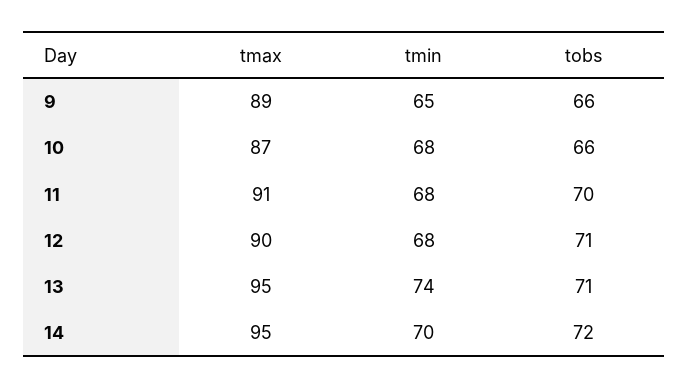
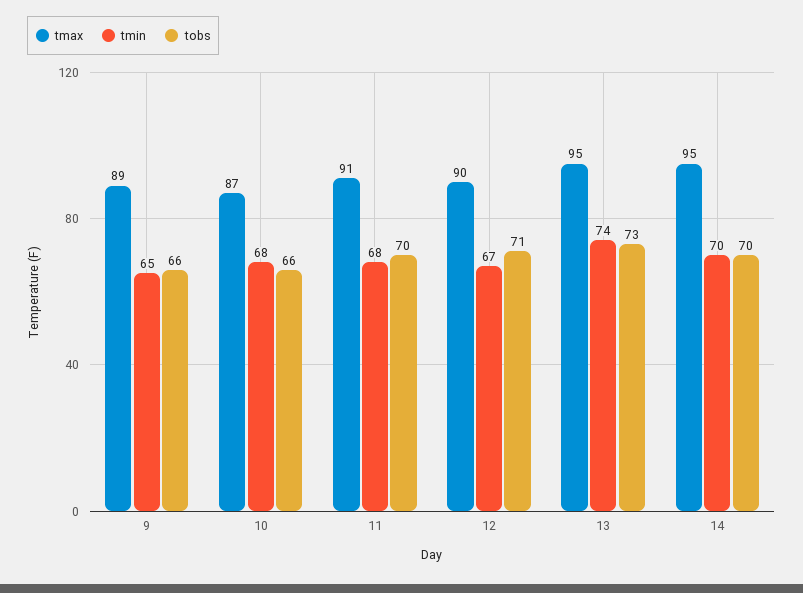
  {
    "tmax": {
      "9": 89,
      "10": 87,
      "11": 91,
      "12": 90,
      "13": 95,
      "14": 95
    },
    "tmin": {
      "9": 65,
      "10": 68,
      "11": 68,
-     "12": 68,
+     "12": 67,
      "13": 74,
      "14": 70
    },
    "tobs": {
      "9": 66,
      "10": 66,
      "11": 70,
      "12": 71,
-     "13": 71,
+     "13": 73,
-     "14": 72
+     "14": 70
    }
  }

